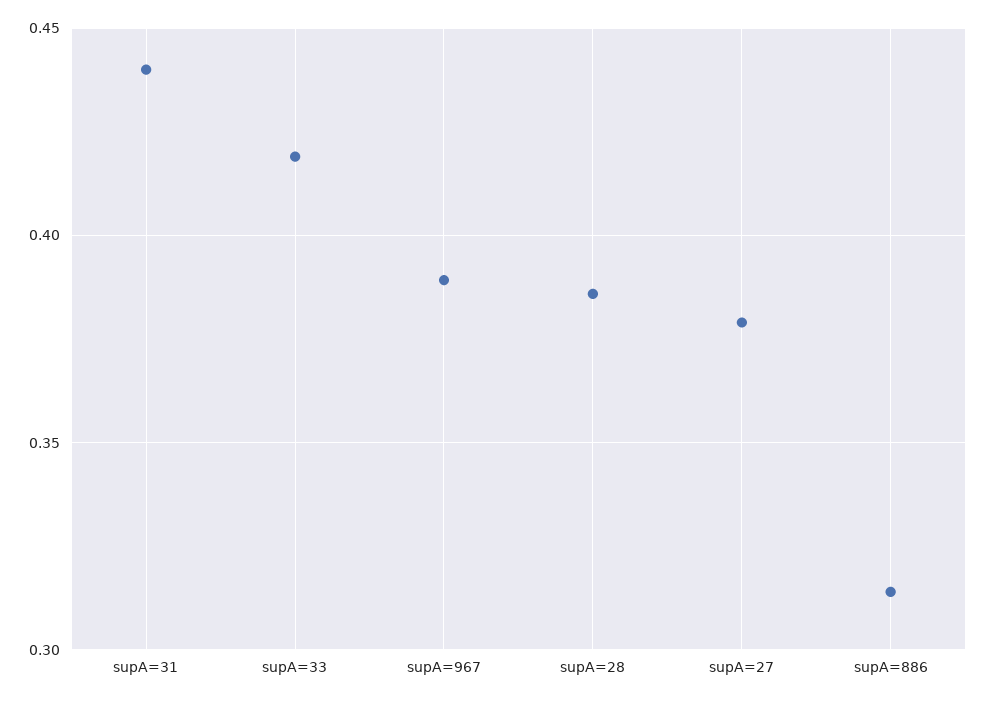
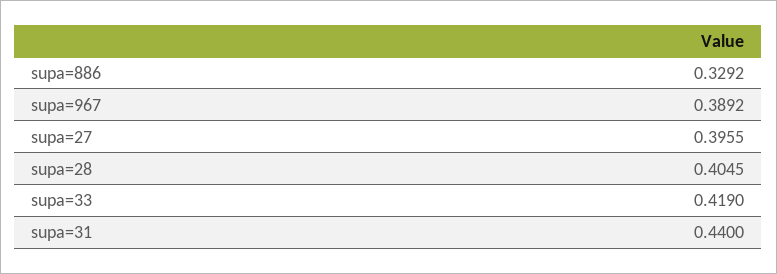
  {
    "supA=31": 0.44,
    "supA=33": 0.419,
    "supA=967": 0.3892,
-   "supA=28": 0.385,
+   "supA=28": 0.4045,
-   "supA=27": 0.38,
+   "supA=27": 0.3955,
-   "supA=886": 0.315
+   "supA=886": 0.3292
  }

